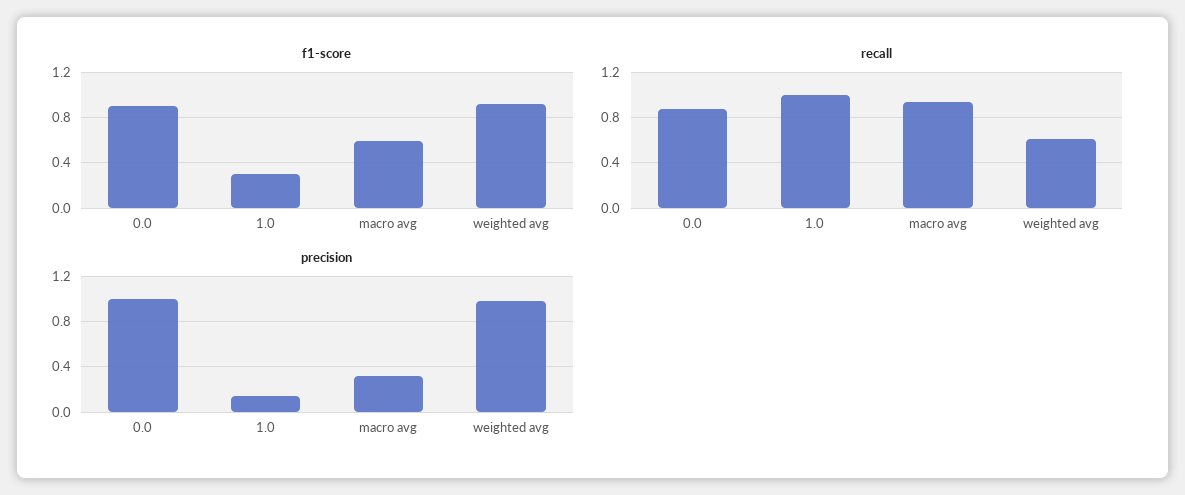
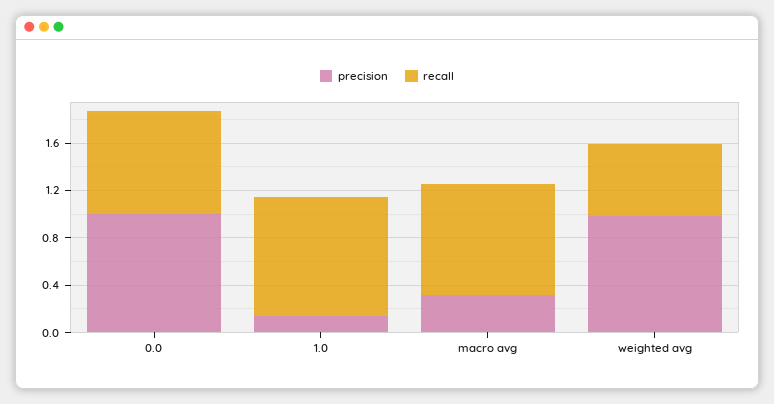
  {
-   "f1-score": {
-     "0.0": 0.9,
-     "1.0": 0.3,
-     "macro avg": 0.6,
-     "weighted avg": 0.9
-   },
    "recall": {
      "0.0": 0.9,
      "1.0": 1,
      "macro avg": 0.9,
      "weighted avg": 0.6
    },
    "precision": {
      "0.0": 1,
      "1.0": 0.1,
      "macro avg": 0.3,
      "weighted avg": 1
    }
  }

